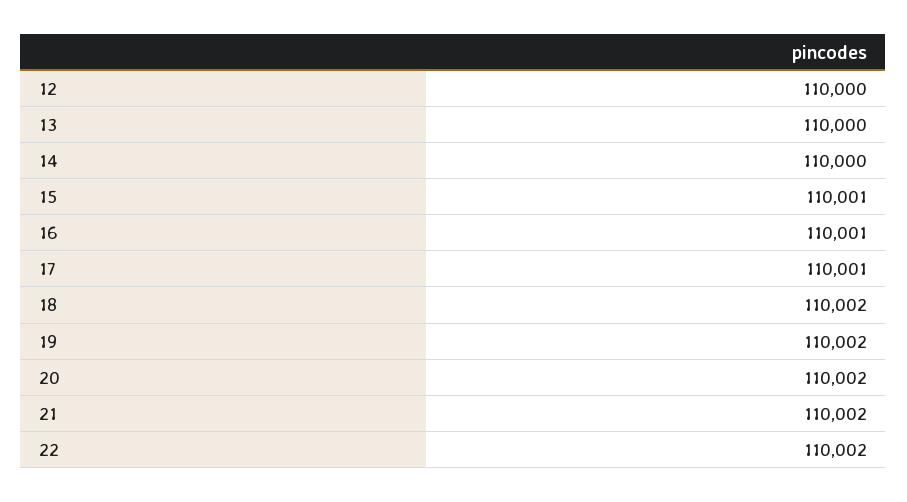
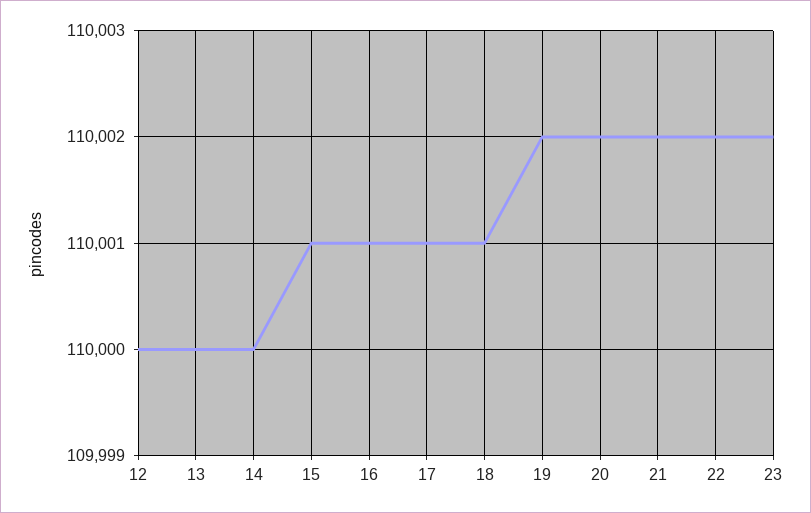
  {
    "12": 110000,
    "13": 110000,
    "14": 110000,
    "15": 110001,
    "16": 110001,
    "17": 110001,
-   "18": 110002,
+   "18": 110001,
    "19": 110002,
    "20": 110002,
    "21": 110002,
-   "22": 110002
+   "22": 110002,
+   "23": 110002
  }

